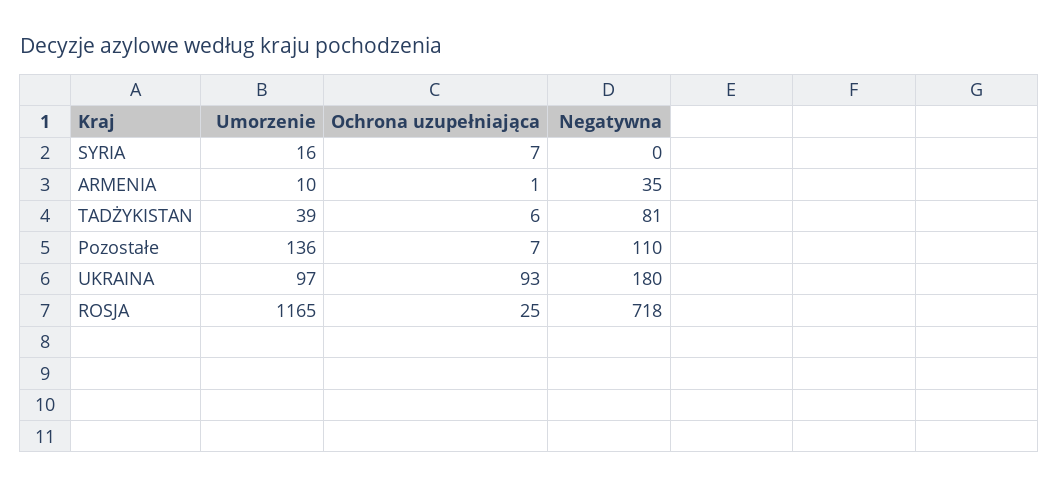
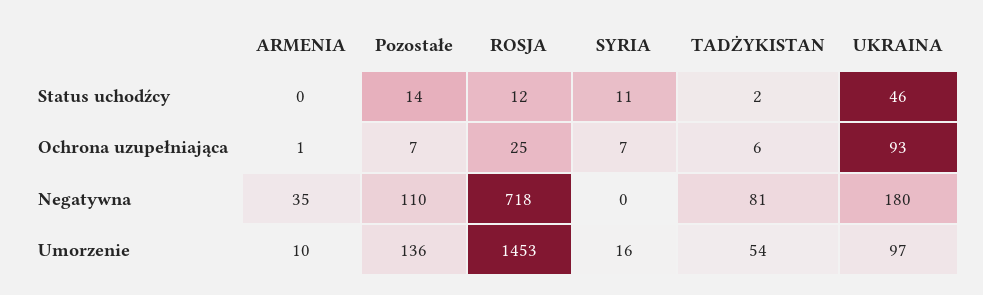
  {
    "Umorzenie": {
      "SYRIA": 16,
      "ARMENIA": 10,
-     "TADŻYKISTAN": 39,
+     "TADŻYKISTAN": 54,
      "Pozostałe": 136,
      "UKRAINA": 97,
-     "ROSJA": 1165
+     "ROSJA": 1453
    },
    "Ochrona uzupełniająca": {
      "SYRIA": 7,
      "ARMENIA": 1,
      "TADŻYKISTAN": 6,
      "Pozostałe": 7,
      "UKRAINA": 93,
      "ROSJA": 25
    },
    "Negatywna": {
      "SYRIA": 0,
      "ARMENIA": 35,
      "TADŻYKISTAN": 81,
      "Pozostałe": 110,
      "UKRAINA": 180,
      "ROSJA": 718
-   }
+   },
+   "Status uchodźcy": {
+     "ARMENIA": 0,
+     "Pozostałe": 14,
+     "ROSJA": 12,
+     "SYRIA": 11,
+     "TADŻYKISTAN": 2,
+     "UKRAINA": 46
+   }
  }

